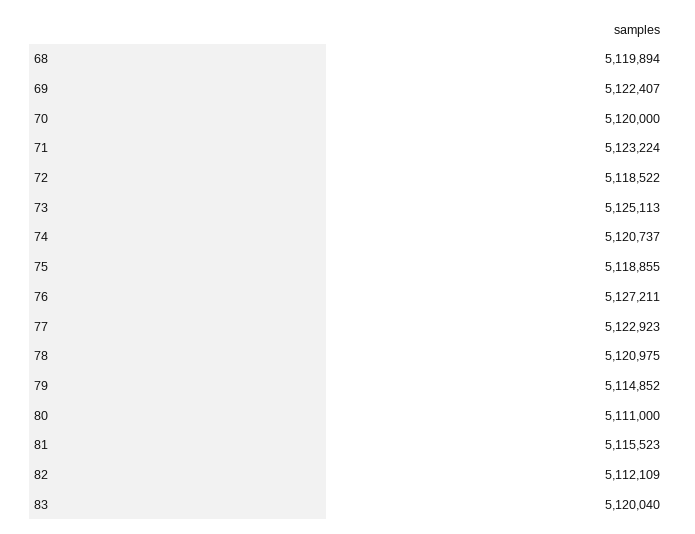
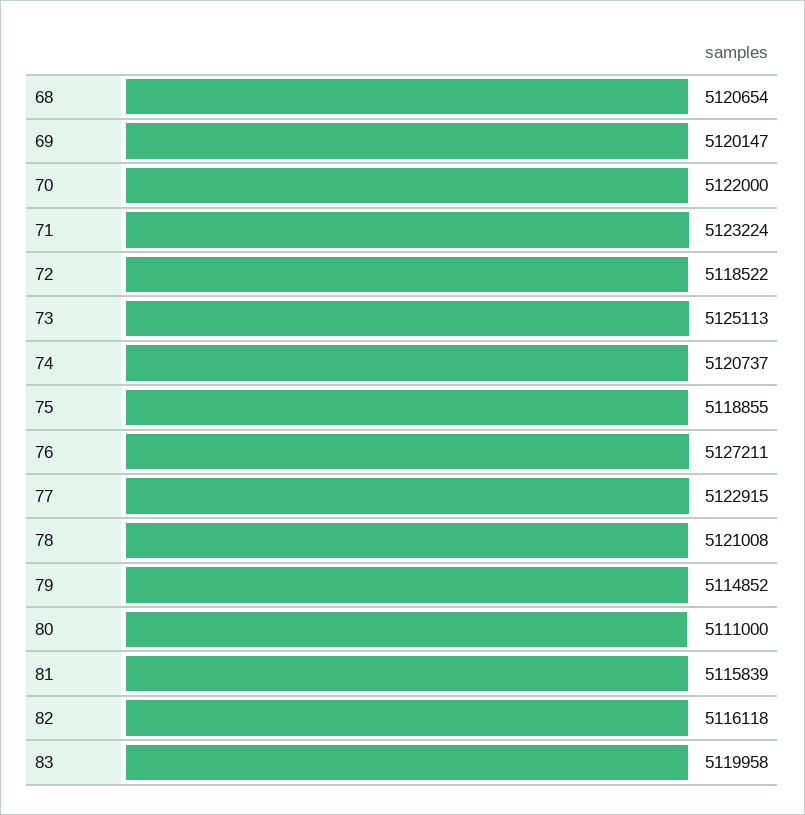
  {
-   "68": 5119894,
+   "68": 5120654,
-   "69": 5122407,
+   "69": 5120147,
-   "70": 5120000,
+   "70": 5122000,
    "71": 5123224,
    "72": 5118522,
    "73": 5125113,
    "74": 5120737,
    "75": 5118855,
    "76": 5127211,
-   "77": 5122923,
+   "77": 5122915,
-   "78": 5120975,
+   "78": 5121008,
    "79": 5114852,
    "80": 5111000,
-   "81": 5115523,
+   "81": 5115839,
-   "82": 5112109,
+   "82": 5116118,
-   "83": 5120040
+   "83": 5119958
  }

